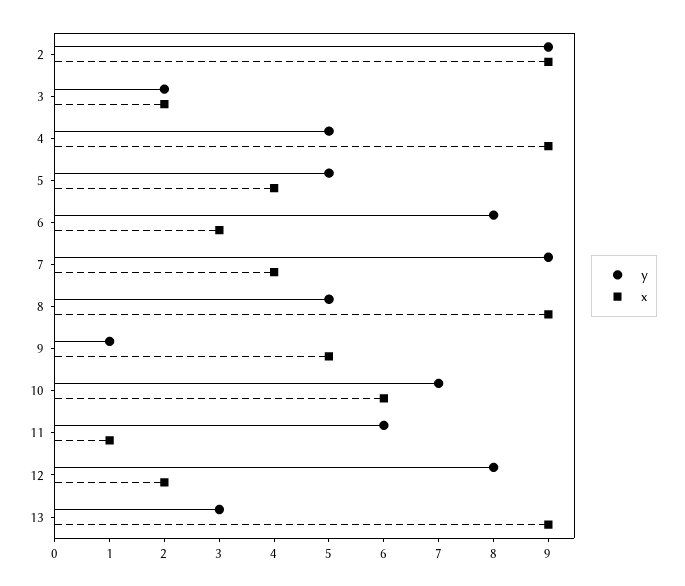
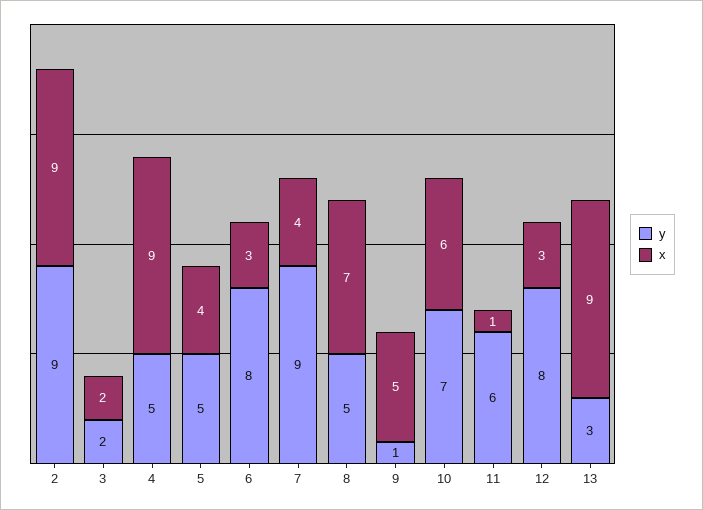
  {
    "y": {
      "2": 9,
      "3": 2,
      "4": 5,
      "5": 5,
      "6": 8,
      "7": 9,
      "8": 5,
      "9": 1,
      "10": 7,
      "11": 6,
      "12": 8,
      "13": 3
    },
    "x": {
      "2": 9,
      "3": 2,
      "4": 9,
      "5": 4,
      "6": 3,
      "7": 4,
-     "8": 9,
+     "8": 7,
      "9": 5,
      "10": 6,
      "11": 1,
-     "12": 2,
+     "12": 3,
      "13": 9
    }
  }

